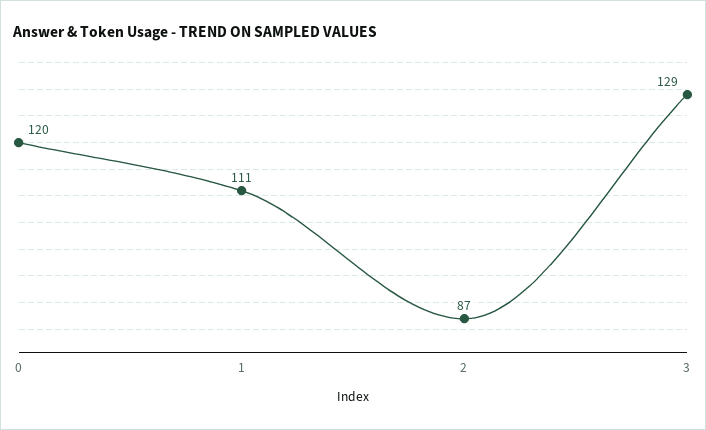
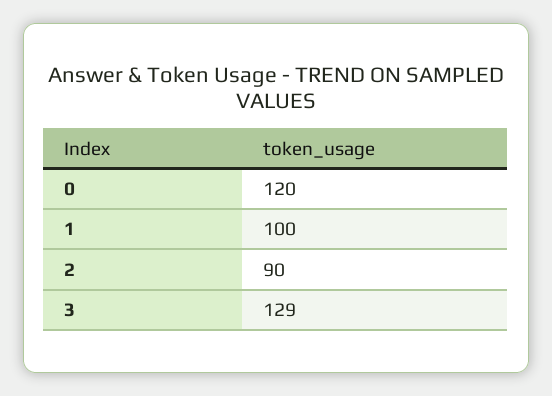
  {
    "0": 120,
-   "1": 111,
+   "1": 100,
-   "2": 87,
+   "2": 90,
    "3": 129
  }

